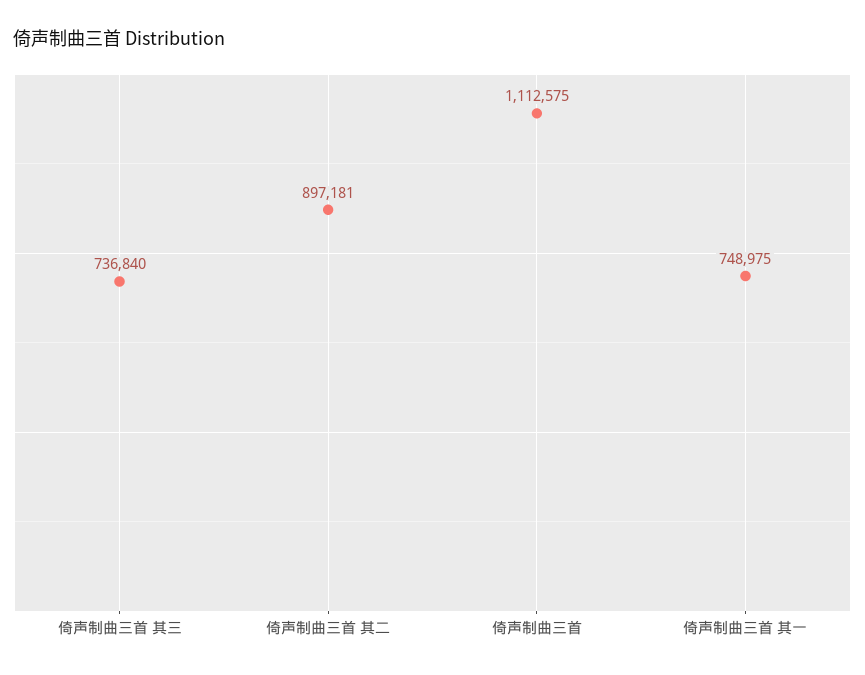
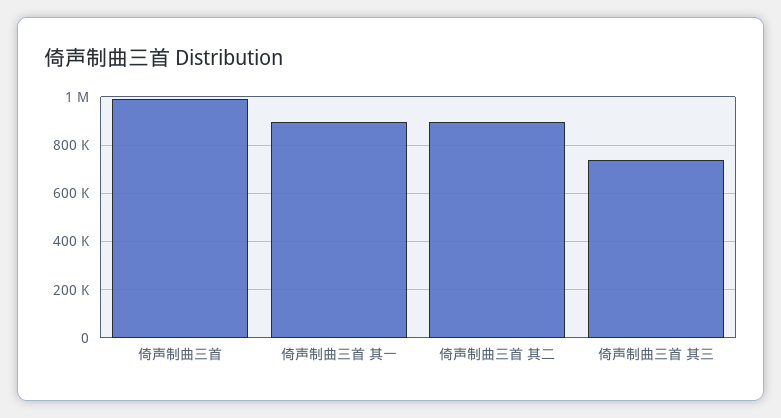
  {
    "倚声制曲三首 其三": 736840,
    "倚声制曲三首 其二": 897181,
-   "倚声制曲三首": 1112575,
+   "倚声制曲三首": 1000000,
-   "倚声制曲三首 其一": 748975
+   "倚声制曲三首 其一": 900000
  }

